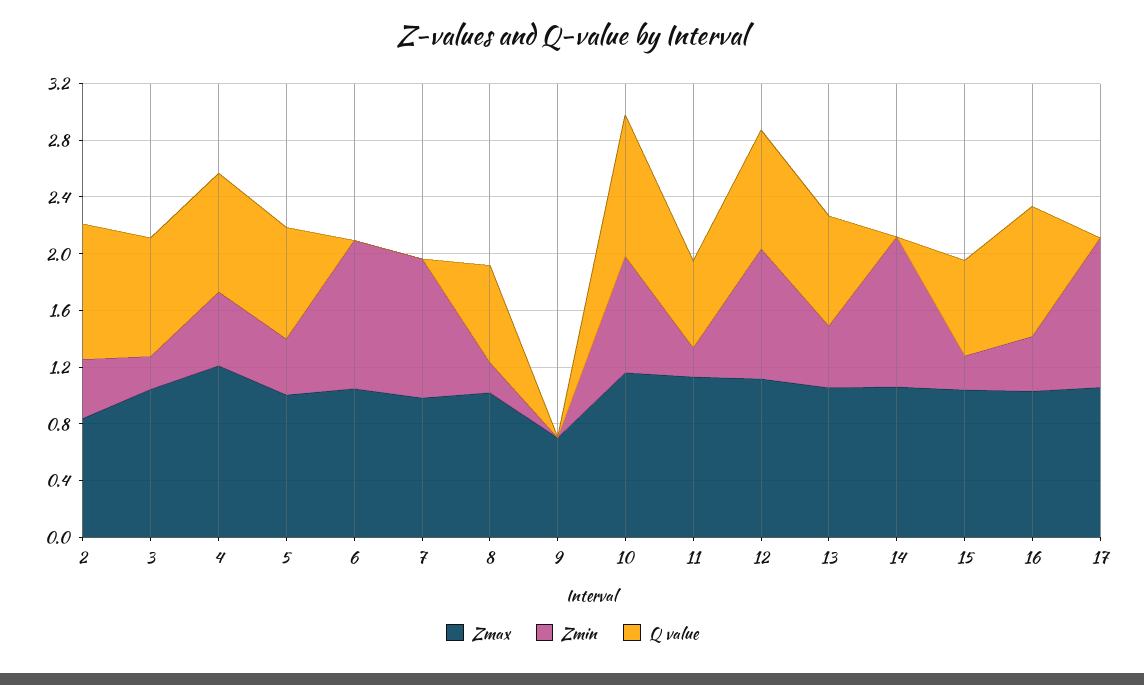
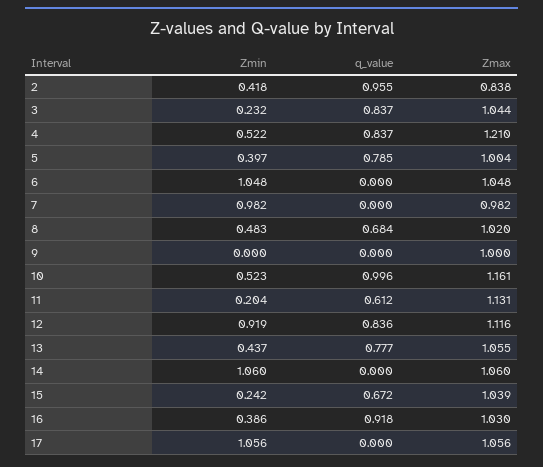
  {
    "Zmax": {
      "2": 0.838,
      "3": 1.044,
      "4": 1.21,
      "5": 1.004,
      "6": 1.048,
      "7": 0.982,
      "8": 1.02,
-     "9": 0.7,
+     "9": 1,
      "10": 1.161,
      "11": 1.131,
      "12": 1.116,
      "13": 1.055,
      "14": 1.06,
      "15": 1.039,
      "16": 1.03,
      "17": 1.056
    },
    "Zmin": {
      "2": 0.418,
      "3": 0.232,
      "4": 0.522,
      "5": 0.397,
      "6": 1.048,
      "7": 0.982,
-     "8": 0.2,
+     "8": 0.483,
      "9": 0,
-     "10": 0.8,
+     "10": 0.523,
      "11": 0.204,
      "12": 0.919,
      "13": 0.437,
      "14": 1.06,
      "15": 0.242,
      "16": 0.386,
      "17": 1.056
    },
    "Q value": {
      "2": 0.955,
      "3": 0.837,
      "4": 0.837,
      "5": 0.785,
      "6": 0,
      "7": 0,
      "8": 0.684,
      "9": 0,
      "10": 0.996,
      "11": 0.612,
      "12": 0.836,
      "13": 0.777,
      "14": 0,
      "15": 0.672,
      "16": 0.918,
      "17": 0
    }
  }

